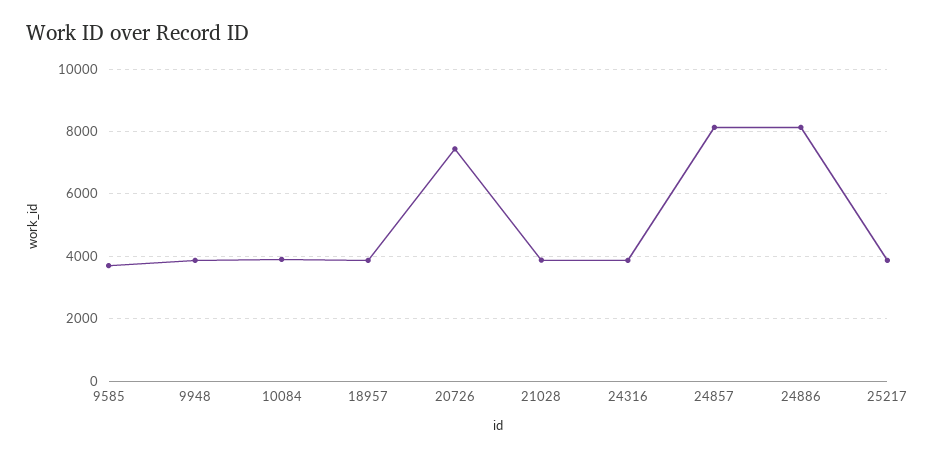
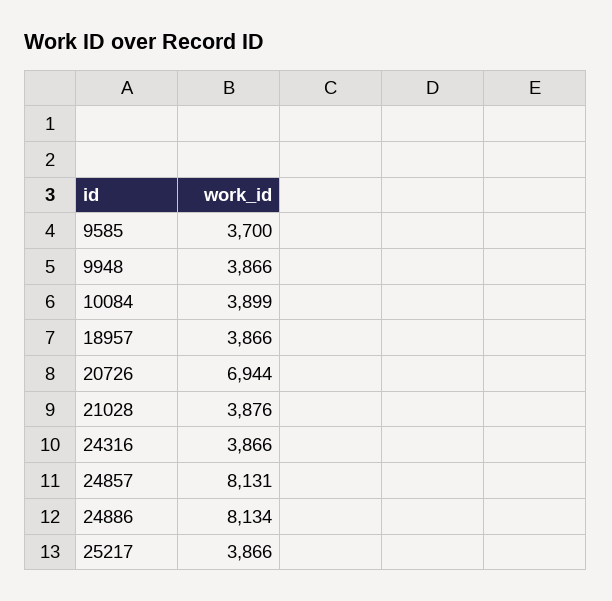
  {
    "9585": 3700,
    "9948": 3866,
    "10084": 3899,
    "18957": 3866,
-   "20726": 7400,
+   "20726": 6944,
    "21028": 3876,
    "24316": 3866,
    "24857": 8131,
    "24886": 8134,
    "25217": 3866
  }

